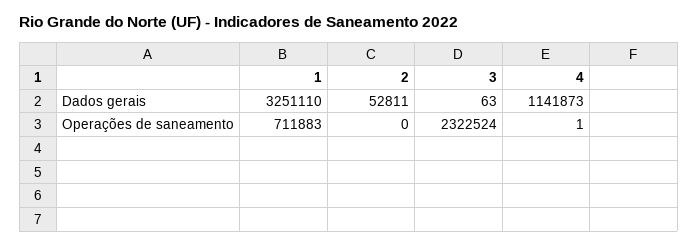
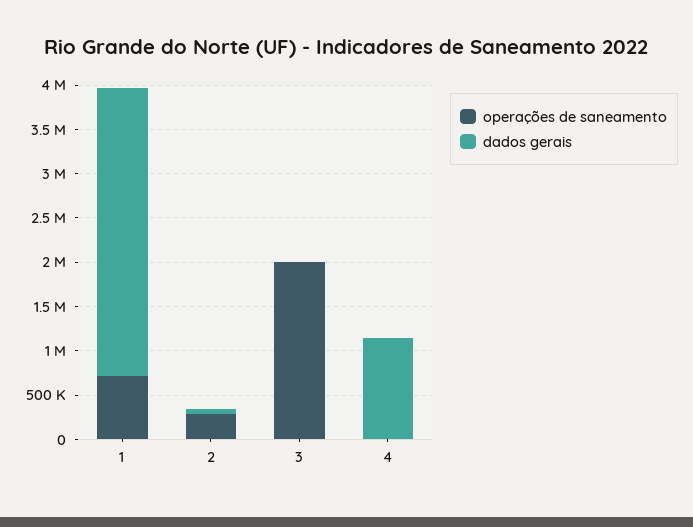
  {
    "Dados gerais": {
      "1": 3251110,
      "2": 52811,
      "3": 63,
      "4": 1141873
    },
    "Operações de saneamento": {
      "1": 711883,
-     "2": 0,
+     "2": 300000,
-     "3": 2322524,
+     "3": 2000000,
      "4": 1
    }
  }

